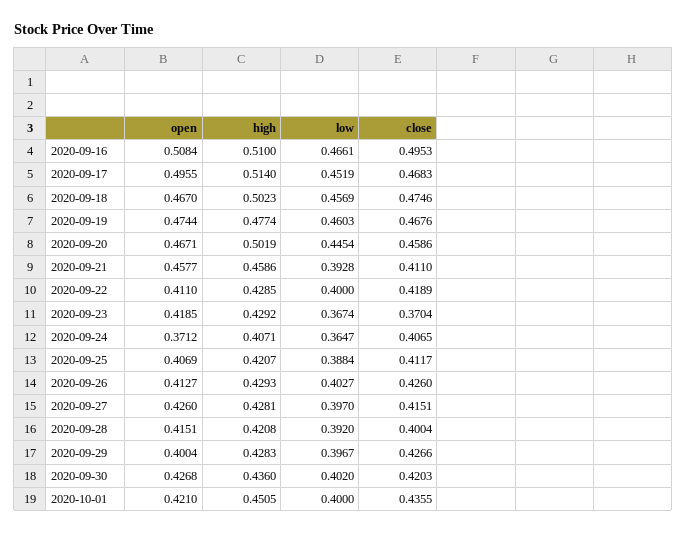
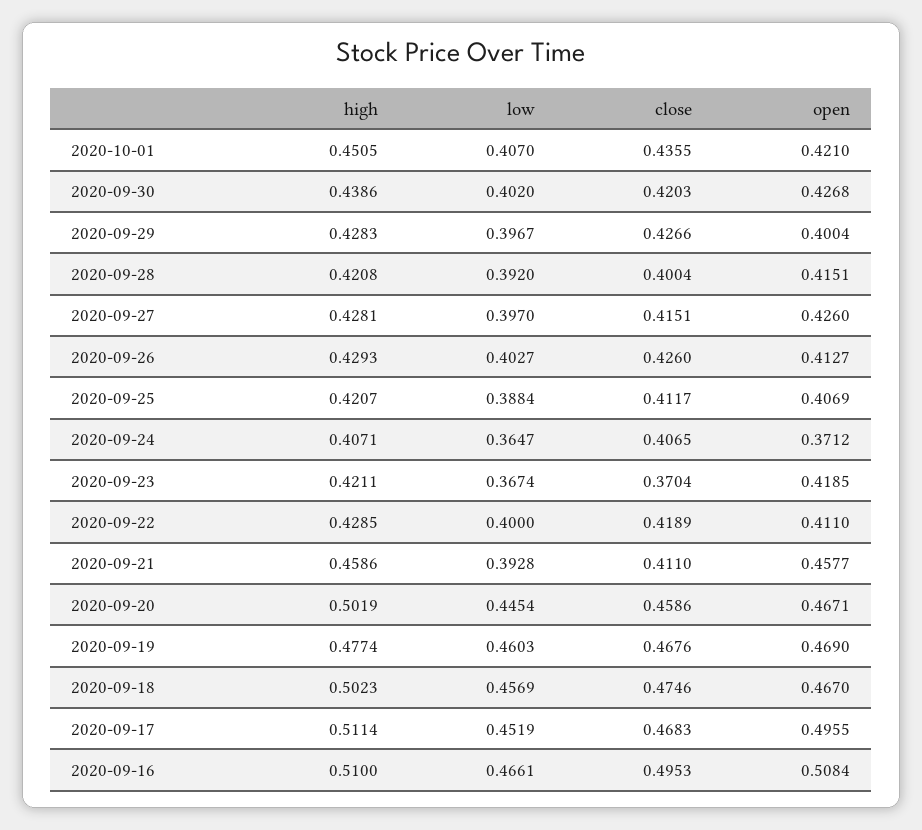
  {
    "open": {
      "2020-09-16": 0.5084,
      "2020-09-17": 0.4955,
      "2020-09-18": 0.467,
-     "2020-09-19": 0.4744,
+     "2020-09-19": 0.469,
      "2020-09-20": 0.4671,
      "2020-09-21": 0.4577,
      "2020-09-22": 0.411,
      "2020-09-23": 0.4185,
      "2020-09-24": 0.3712,
      "2020-09-25": 0.4069,
      "2020-09-26": 0.4127,
      "2020-09-27": 0.426,
      "2020-09-28": 0.4151,
      "2020-09-29": 0.4004,
      "2020-09-30": 0.4268,
      "2020-10-01": 0.421
    },
    "high": {
      "2020-09-16": 0.51,
-     "2020-09-17": 0.514,
+     "2020-09-17": 0.5114,
      "2020-09-18": 0.5023,
      "2020-09-19": 0.4774,
      "2020-09-20": 0.5019,
      "2020-09-21": 0.4586,
      "2020-09-22": 0.4285,
-     "2020-09-23": 0.4292,
+     "2020-09-23": 0.4211,
      "2020-09-24": 0.4071,
      "2020-09-25": 0.4207,
      "2020-09-26": 0.4293,
      "2020-09-27": 0.4281,
      "2020-09-28": 0.4208,
      "2020-09-29": 0.4283,
-     "2020-09-30": 0.436,
+     "2020-09-30": 0.4386,
      "2020-10-01": 0.4505
    },
    "low": {
      "2020-09-16": 0.4661,
      "2020-09-17": 0.4519,
      "2020-09-18": 0.4569,
      "2020-09-19": 0.4603,
      "2020-09-20": 0.4454,
      "2020-09-21": 0.3928,
      "2020-09-22": 0.4,
      "2020-09-23": 0.3674,
      "2020-09-24": 0.3647,
      "2020-09-25": 0.3884,
      "2020-09-26": 0.4027,
      "2020-09-27": 0.397,
      "2020-09-28": 0.392,
      "2020-09-29": 0.3967,
      "2020-09-30": 0.402,
-     "2020-10-01": 0.4
+     "2020-10-01": 0.407
    },
    "close": {
      "2020-09-16": 0.4953,
      "2020-09-17": 0.4683,
      "2020-09-18": 0.4746,
      "2020-09-19": 0.4676,
      "2020-09-20": 0.4586,
      "2020-09-21": 0.411,
      "2020-09-22": 0.4189,
      "2020-09-23": 0.3704,
      "2020-09-24": 0.4065,
      "2020-09-25": 0.4117,
      "2020-09-26": 0.426,
      "2020-09-27": 0.4151,
      "2020-09-28": 0.4004,
      "2020-09-29": 0.4266,
      "2020-09-30": 0.4203,
      "2020-10-01": 0.4355
    }
  }

